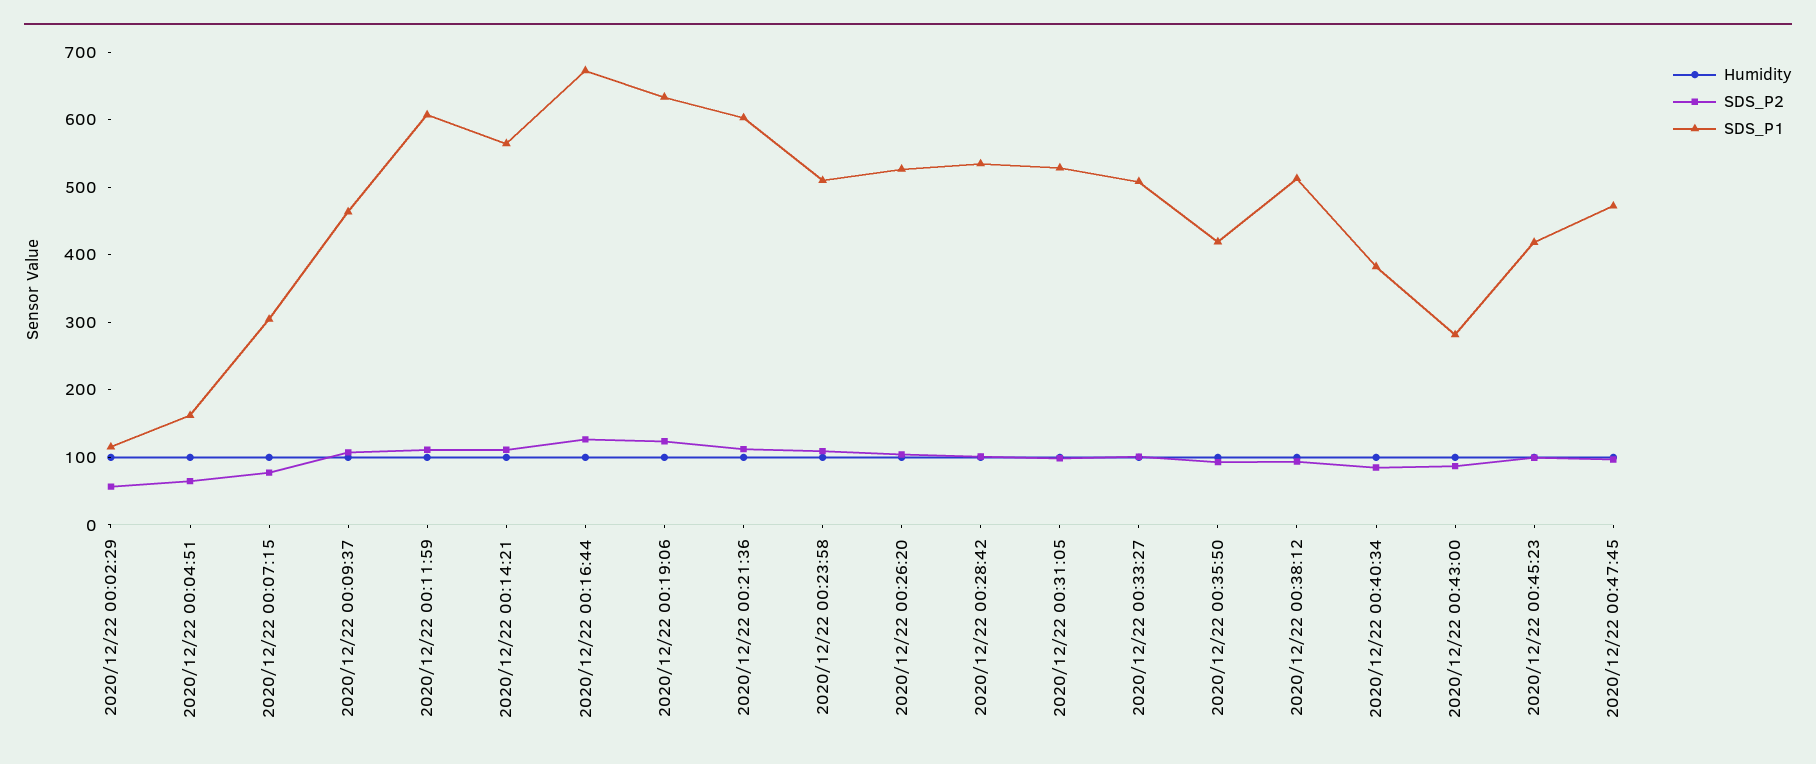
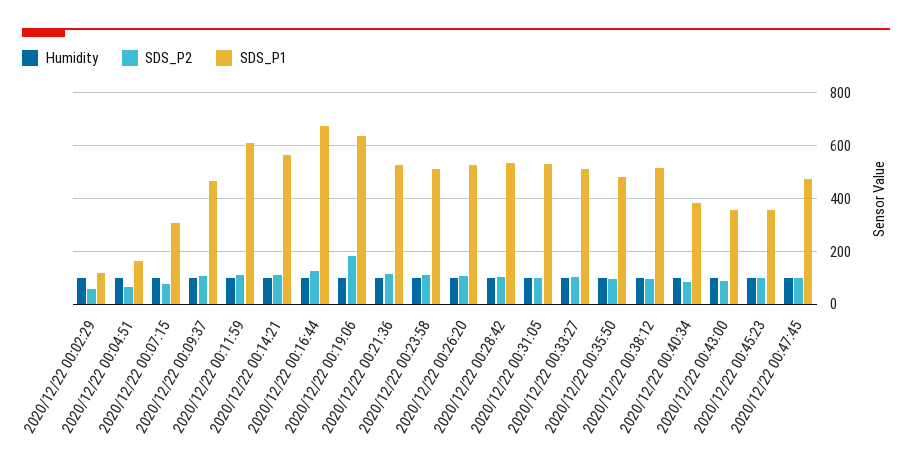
  {
    "Humidity": {
      "2020/12/22 00:02:29": 100,
      "2020/12/22 00:04:51": 100,
      "2020/12/22 00:07:15": 100,
      "2020/12/22 00:09:37": 100,
      "2020/12/22 00:11:59": 100,
      "2020/12/22 00:14:21": 100,
      "2020/12/22 00:16:44": 100,
      "2020/12/22 00:19:06": 100,
      "2020/12/22 00:21:36": 100,
      "2020/12/22 00:23:58": 100,
      "2020/12/22 00:26:20": 100,
      "2020/12/22 00:28:42": 100,
      "2020/12/22 00:31:05": 100,
      "2020/12/22 00:33:27": 100,
      "2020/12/22 00:35:50": 100,
      "2020/12/22 00:38:12": 100,
      "2020/12/22 00:40:34": 100,
      "2020/12/22 00:43:00": 100,
      "2020/12/22 00:45:23": 100,
      "2020/12/22 00:47:45": 100
    },
    "SDS_P2": {
      "2020/12/22 00:02:29": 60,
      "2020/12/22 00:04:51": 60,
      "2020/12/22 00:07:15": 80,
      "2020/12/22 00:09:37": 100,
      "2020/12/22 00:11:59": 120,
      "2020/12/22 00:14:21": 120,
      "2020/12/22 00:16:44": 120,
-     "2020/12/22 00:19:06": 120,
+     "2020/12/22 00:19:06": 175,
      "2020/12/22 00:21:36": 120,
      "2020/12/22 00:23:58": 100,
      "2020/12/22 00:26:20": 100,
      "2020/12/22 00:28:42": 100,
      "2020/12/22 00:31:05": 100,
      "2020/12/22 00:33:27": 100,
      "2020/12/22 00:35:50": 100,
      "2020/12/22 00:38:12": 100,
      "2020/12/22 00:40:34": 80,
      "2020/12/22 00:43:00": 80,
      "2020/12/22 00:45:23": 100,
      "2020/12/22 00:47:45": 100
    },
    "SDS_P1": {
      "2020/12/22 00:02:29": 120,
      "2020/12/22 00:04:51": 160,
      "2020/12/22 00:07:15": 300,
      "2020/12/22 00:09:37": 460,
      "2020/12/22 00:11:59": 600,
      "2020/12/22 00:14:21": 560,
      "2020/12/22 00:16:44": 680,
      "2020/12/22 00:19:06": 640,
-     "2020/12/22 00:21:36": 600,
+     "2020/12/22 00:21:36": 525,
      "2020/12/22 00:23:58": 520,
      "2020/12/22 00:26:20": 520,
      "2020/12/22 00:28:42": 540,
      "2020/12/22 00:31:05": 520,
      "2020/12/22 00:33:27": 500,
-     "2020/12/22 00:35:50": 420,
+     "2020/12/22 00:35:50": 475,
      "2020/12/22 00:38:12": 520,
      "2020/12/22 00:40:34": 380,
-     "2020/12/22 00:43:00": 280,
+     "2020/12/22 00:43:00": 350,
-     "2020/12/22 00:45:23": 420,
+     "2020/12/22 00:45:23": 350,
      "2020/12/22 00:47:45": 480
    }
  }

